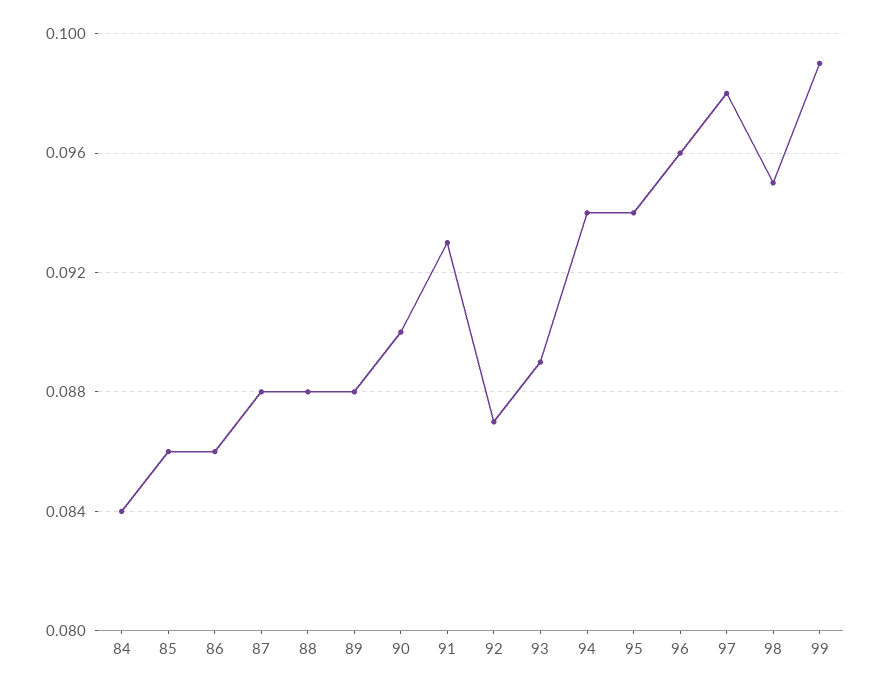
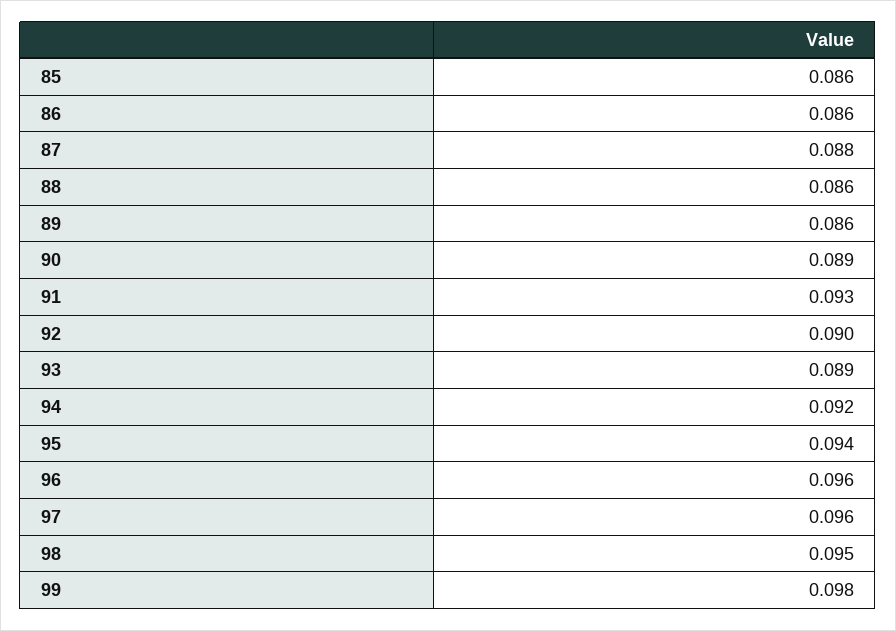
  {
-   "84": 0.084,
    "85": 0.086,
    "86": 0.086,
    "87": 0.088,
-   "88": 0.088,
+   "88": 0.086,
-   "89": 0.088,
+   "89": 0.086,
-   "90": 0.09,
+   "90": 0.089,
    "91": 0.093,
-   "92": 0.087,
+   "92": 0.09,
    "93": 0.089,
-   "94": 0.094,
+   "94": 0.092,
    "95": 0.094,
    "96": 0.096,
-   "97": 0.098,
+   "97": 0.096,
    "98": 0.095,
-   "99": 0.099
+   "99": 0.098
  }

